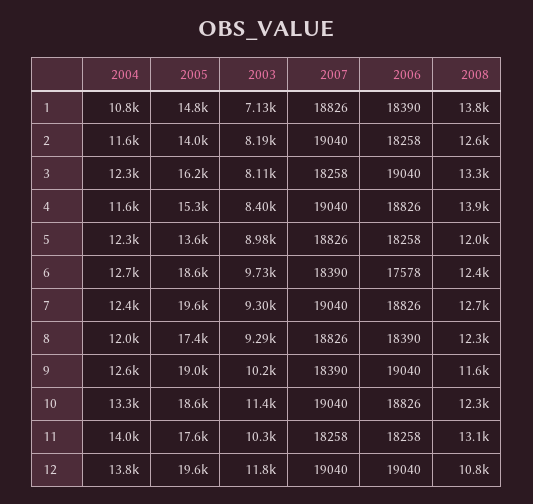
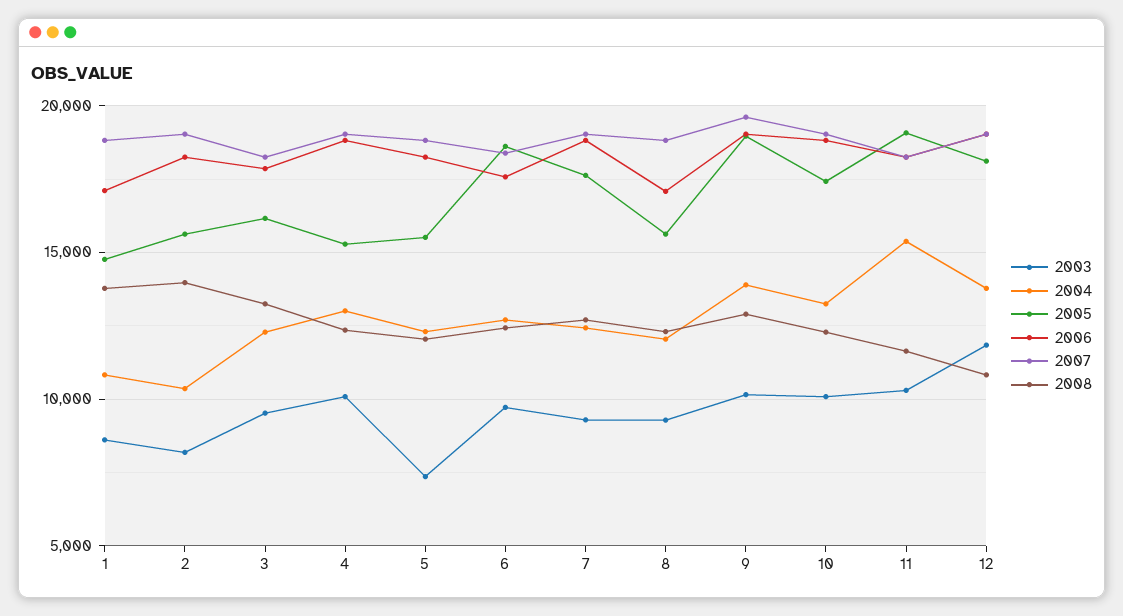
  {
    "2004": {
      "1": 10800,
-     "2": 11600,
+     "2": 10500,
      "3": 12300,
-     "4": 11600,
+     "4": 13000,
      "5": 12300,
      "6": 12700,
      "7": 12400,
      "8": 12000,
-     "9": 12600,
+     "9": 14000,
      "10": 13300,
-     "11": 14000,
+     "11": 15500,
      "12": 13800
    },
    "2005": {
      "1": 14800,
-     "2": 14000,
+     "2": 15500,
      "3": 16200,
      "4": 15300,
-     "5": 13600,
+     "5": 15500,
      "6": 18600,
-     "7": 19600,
+     "7": 17500,
-     "8": 17400,
+     "8": 15500,
      "9": 19000,
-     "10": 18600,
+     "10": 17500,
-     "11": 17600,
+     "11": 19000,
-     "12": 19600
+     "12": 18000
    },
    "2003": {
-     "1": 7130,
+     "1": 8500,
      "2": 8190,
-     "3": 8110,
+     "3": 9500,
-     "4": 8400,
+     "4": 10000,
-     "5": 8980,
+     "5": 7500,
      "6": 9730,
      "7": 9300,
      "8": 9290,
      "9": 10200,
-     "10": 11400,
+     "10": 10000,
      "11": 10300,
      "12": 11800
    },
    "2007": {
      "1": 18826,
      "2": 19040,
      "3": 18258,
      "4": 19040,
      "5": 18826,
      "6": 18390,
      "7": 19040,
      "8": 18826,
-     "9": 18390,
+     "9": 19500,
      "10": 19040,
      "11": 18258,
      "12": 19040
    },
    "2006": {
-     "1": 18390,
+     "1": 17000,
      "2": 18258,
-     "3": 19040,
+     "3": 18000,
      "4": 18826,
      "5": 18258,
      "6": 17578,
      "7": 18826,
-     "8": 18390,
+     "8": 17000,
      "9": 19040,
      "10": 18826,
      "11": 18258,
      "12": 19040
    },
    "2008": {
      "1": 13800,
-     "2": 12600,
+     "2": 14000,
      "3": 13300,
-     "4": 13900,
+     "4": 12500,
      "5": 12000,
      "6": 12400,
      "7": 12700,
      "8": 12300,
-     "9": 11600,
+     "9": 13000,
      "10": 12300,
-     "11": 13100,
+     "11": 11500,
      "12": 10800
    }
  }

